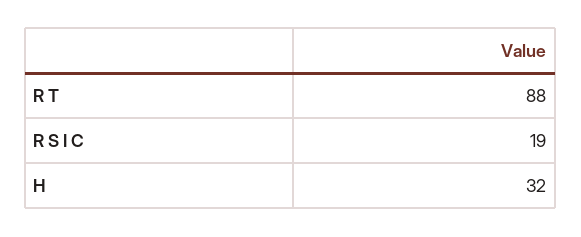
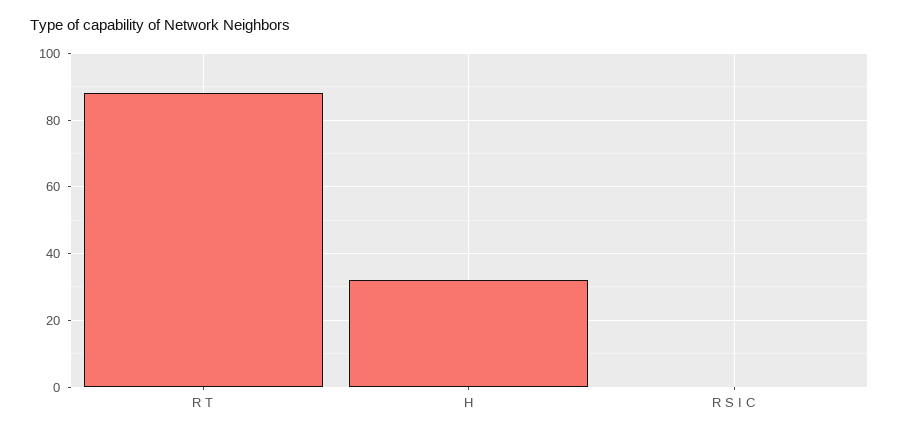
  {
    "R T": 88,
-   "R S I C": 19,
+   "R S I C": 0,
    "H": 32
  }

